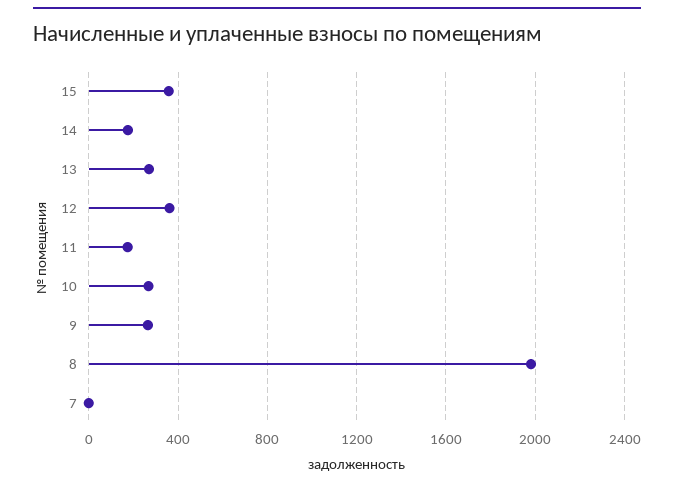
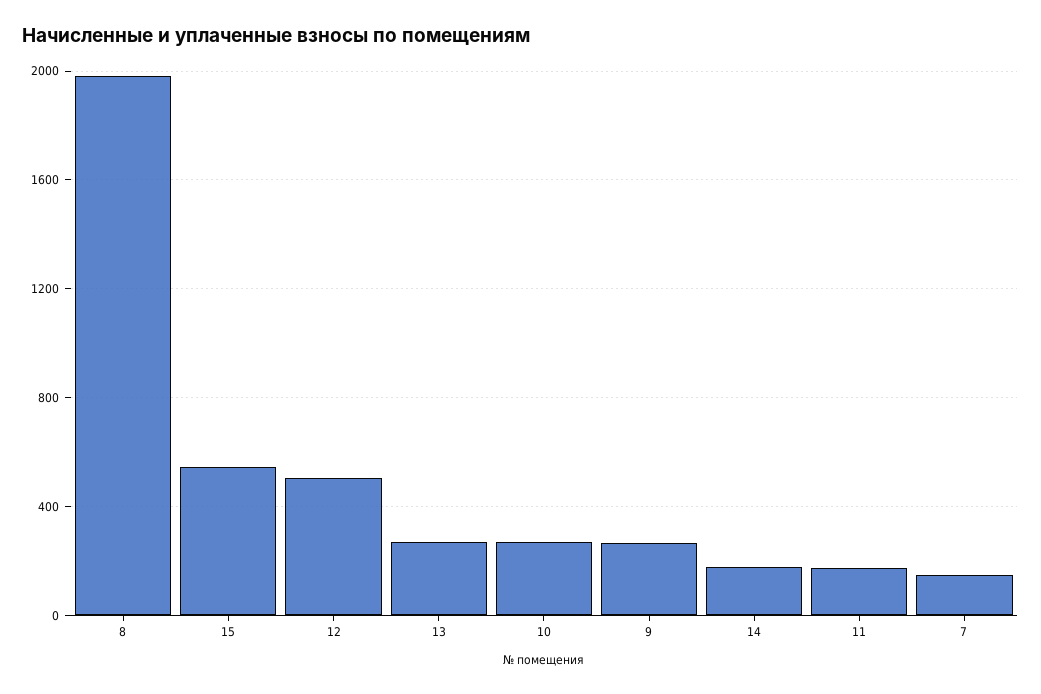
  {
-   "15": 350,
+   "15": 550,
    "14": 200,
    "13": 250,
-   "12": 350,
+   "12": 500,
    "11": 150,
    "10": 250,
    "9": 250,
    "8": 2000,
-   "7": 0
+   "7": 150
  }

